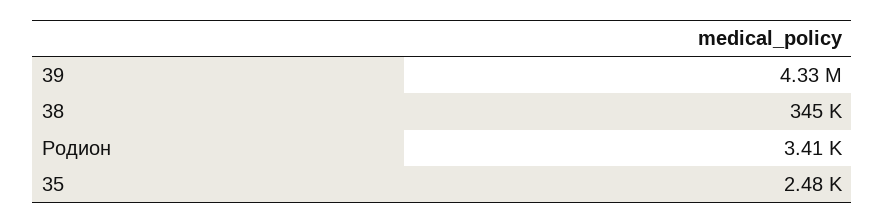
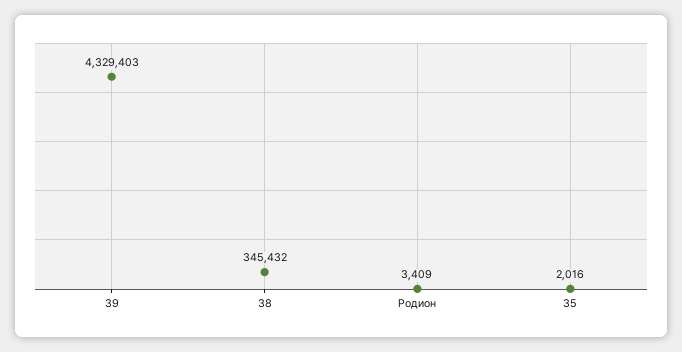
  {
    "39": 4329403,
    "38": 345432,
    "Родион": 3409,
-   "35": 2480
+   "35": 2016
  }

